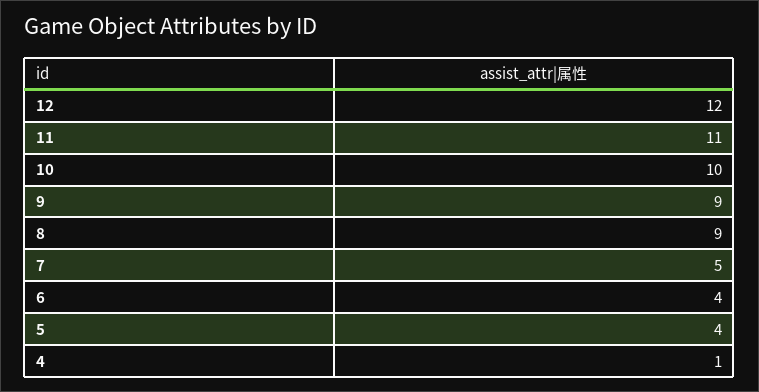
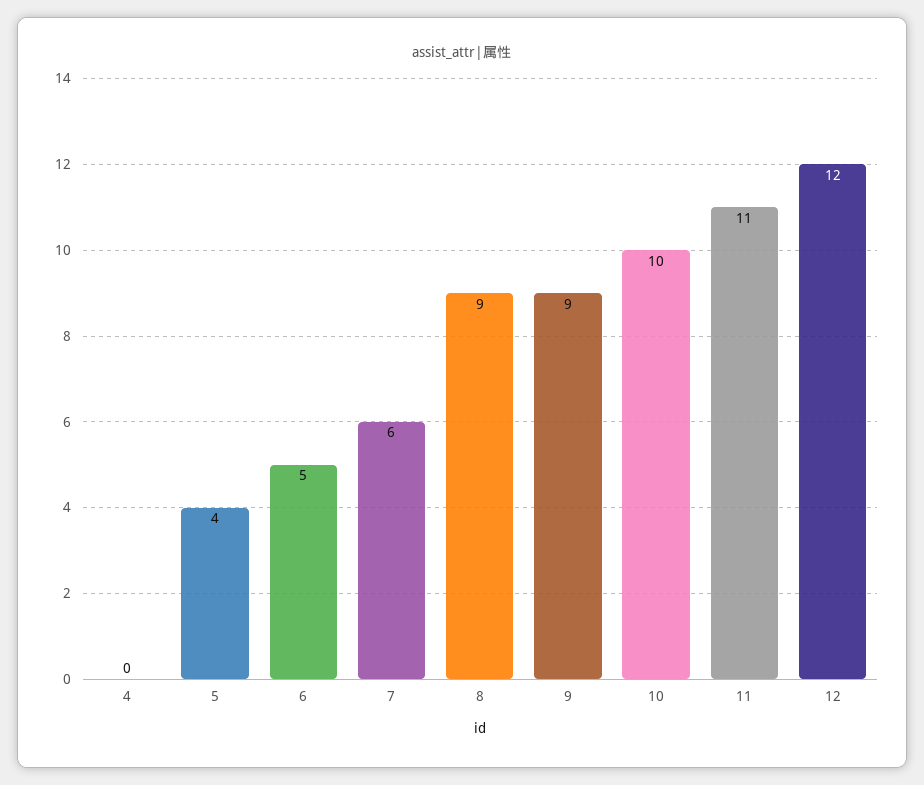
  {
    "12": 12,
    "11": 11,
    "10": 10,
    "9": 9,
    "8": 9,
-   "7": 5,
+   "7": 6,
-   "6": 4,
+   "6": 5,
    "5": 4,
-   "4": 1
+   "4": 0
  }

